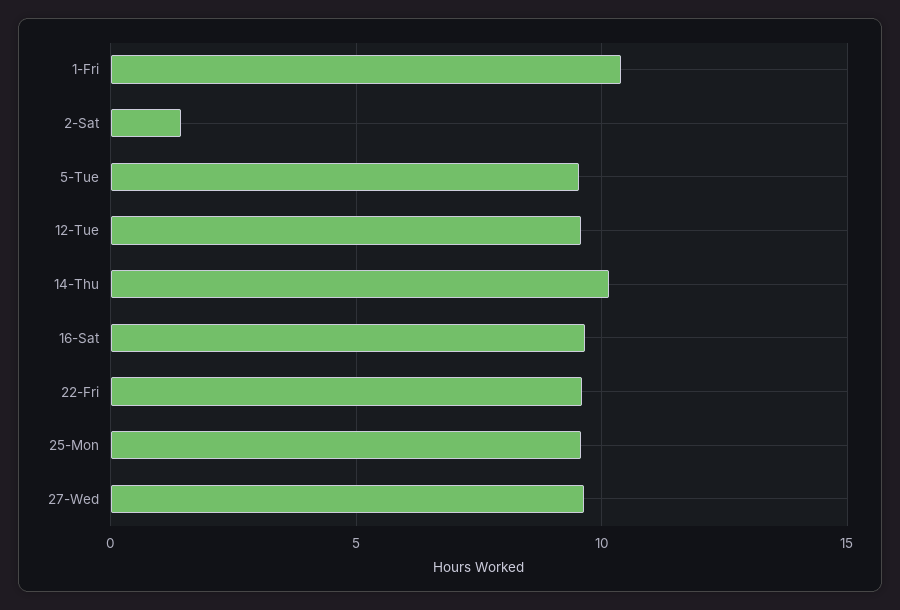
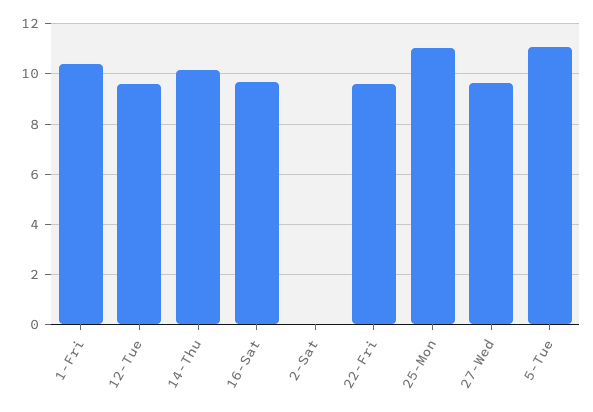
  {
    "1-Fri": 10.5,
-   "2-Sat": 1.5,
+   "2-Sat": 0,
-   "5-Tue": 9.5,
+   "5-Tue": 11,
    "12-Tue": 9.5,
    "14-Thu": 10.25,
    "16-Sat": 9.75,
    "22-Fri": 9.5,
-   "25-Mon": 9.5,
+   "25-Mon": 11,
    "27-Wed": 9.75
  }

